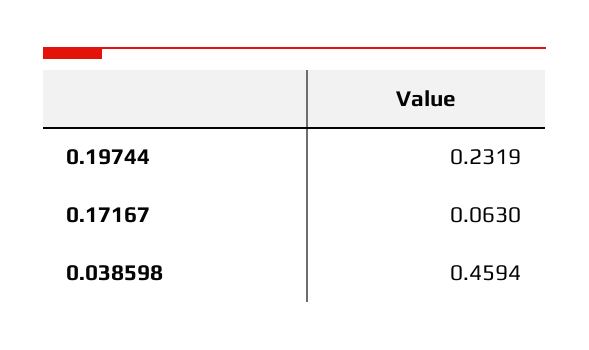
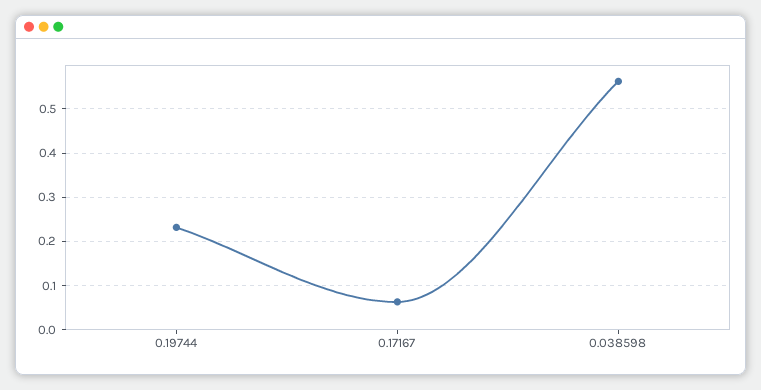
  {
    "0.19744": 0.2319,
    "0.17167": 0.063,
-   "0.038598": 0.4594
+   "0.038598": 0.56
  }

